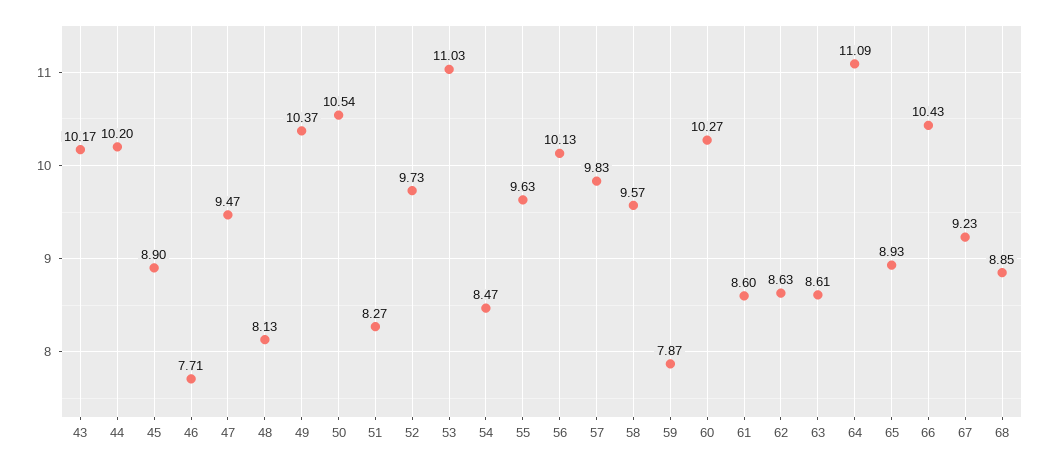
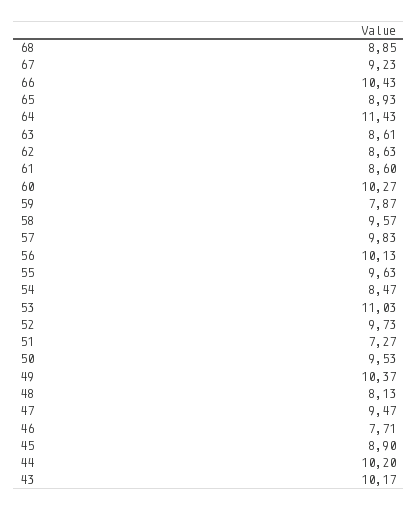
  {
    "43": 10.17,
    "44": 10.2,
    "45": 8.9,
    "46": 7.71,
    "47": 9.47,
    "48": 8.13,
    "49": 10.37,
-   "50": 10.54,
+   "50": 9.53,
-   "51": 8.27,
+   "51": 7.27,
    "52": 9.73,
    "53": 11.03,
    "54": 8.47,
    "55": 9.63,
    "56": 10.13,
    "57": 9.83,
    "58": 9.57,
    "59": 7.87,
    "60": 10.27,
    "61": 8.6,
    "62": 8.63,
    "63": 8.61,
-   "64": 11.09,
+   "64": 11.43,
    "65": 8.93,
    "66": 10.43,
    "67": 9.23,
    "68": 8.85
  }

